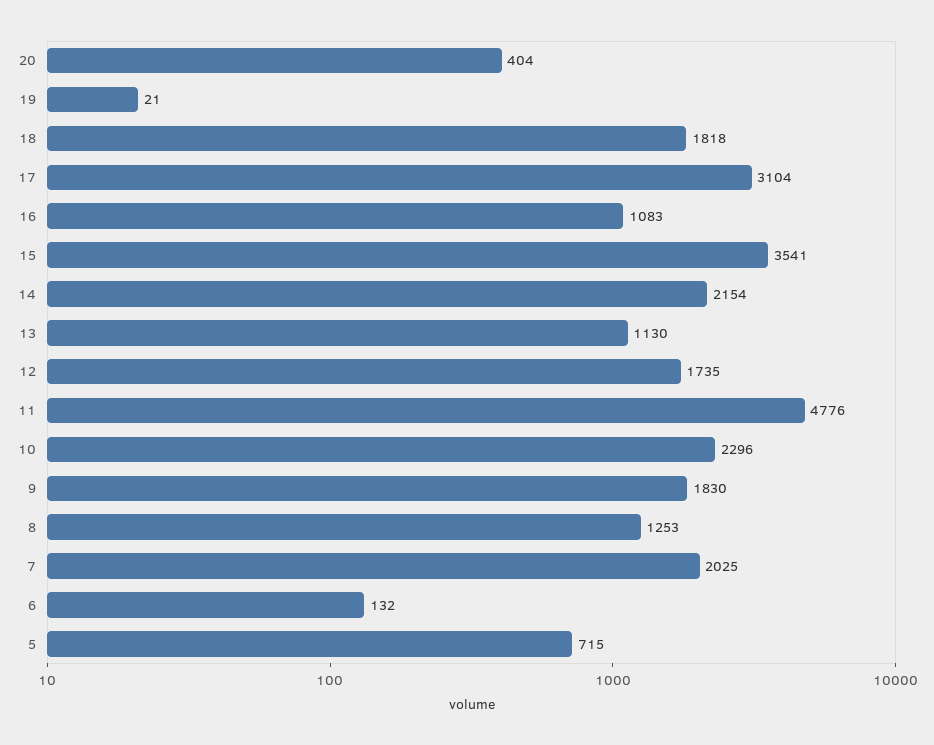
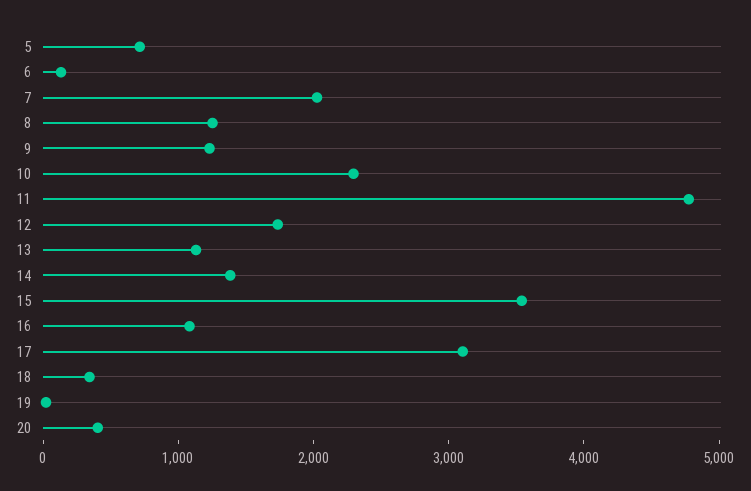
  {
    "20": 404,
    "19": 21,
-   "18": 1818,
+   "18": 400,
    "17": 3104,
    "16": 1083,
    "15": 3541,
-   "14": 2154,
+   "14": 1400,
    "13": 1130,
    "12": 1735,
    "11": 4776,
    "10": 2296,
-   "9": 1830,
+   "9": 1200,
    "8": 1253,
    "7": 2025,
    "6": 132,
    "5": 715
  }

